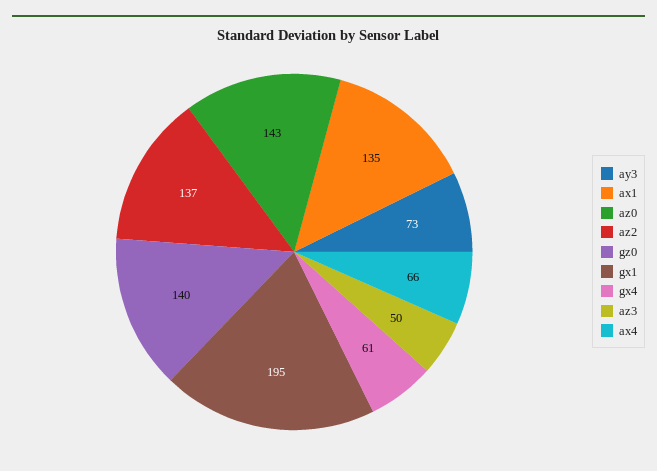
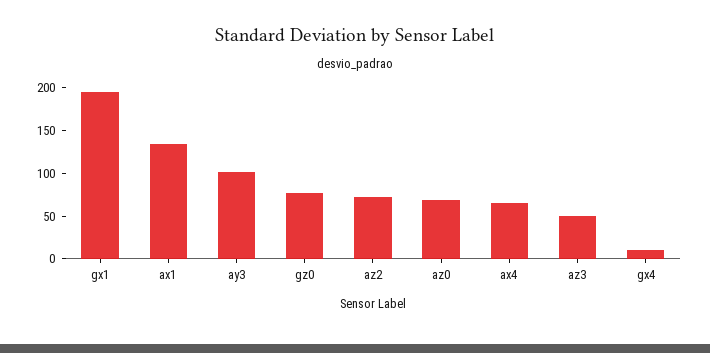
  {
-   "ay3": 73,
+   "ay3": 100,
    "ax1": 135,
-   "az0": 143,
+   "az0": 70,
-   "az2": 137,
+   "az2": 70,
-   "gz0": 140,
+   "gz0": 80,
    "gx1": 195,
-   "gx4": 61,
+   "gx4": 10,
    "az3": 50,
    "ax4": 66
  }

